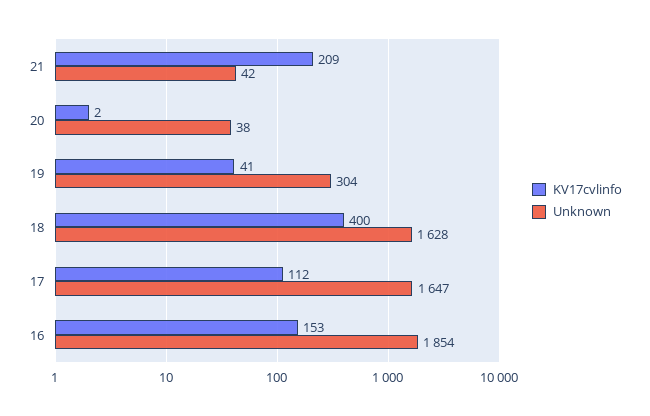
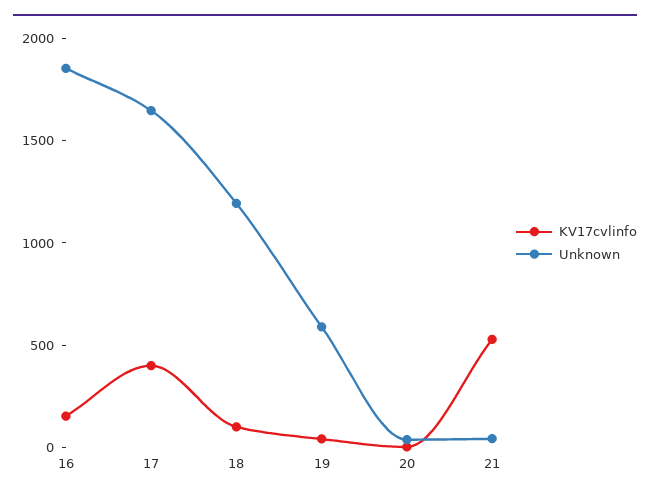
  {
    "KV17cvlinfo": {
-     "21": 209,
+     "21": 500,
      "20": 2,
      "19": 41,
-     "18": 400,
+     "18": 100,
-     "17": 112,
+     "17": 400,
      "16": 153
    },
    "Unknown": {
      "21": 42,
      "20": 38,
-     "19": 304,
+     "19": 600,
-     "18": 1628,
+     "18": 1200,
      "17": 1647,
      "16": 1854
    }
  }

